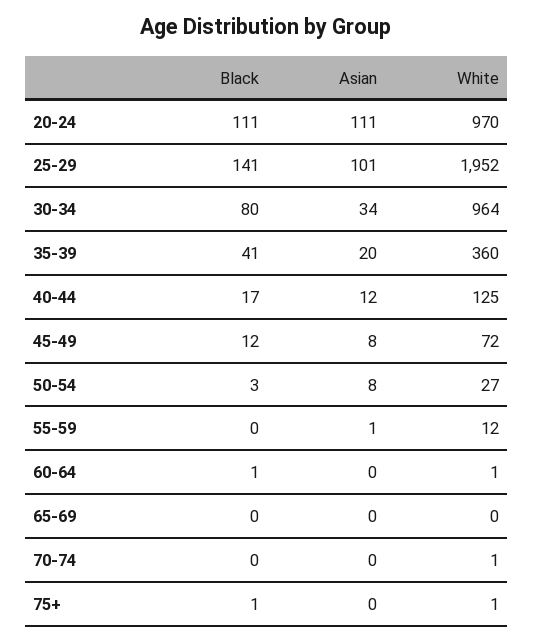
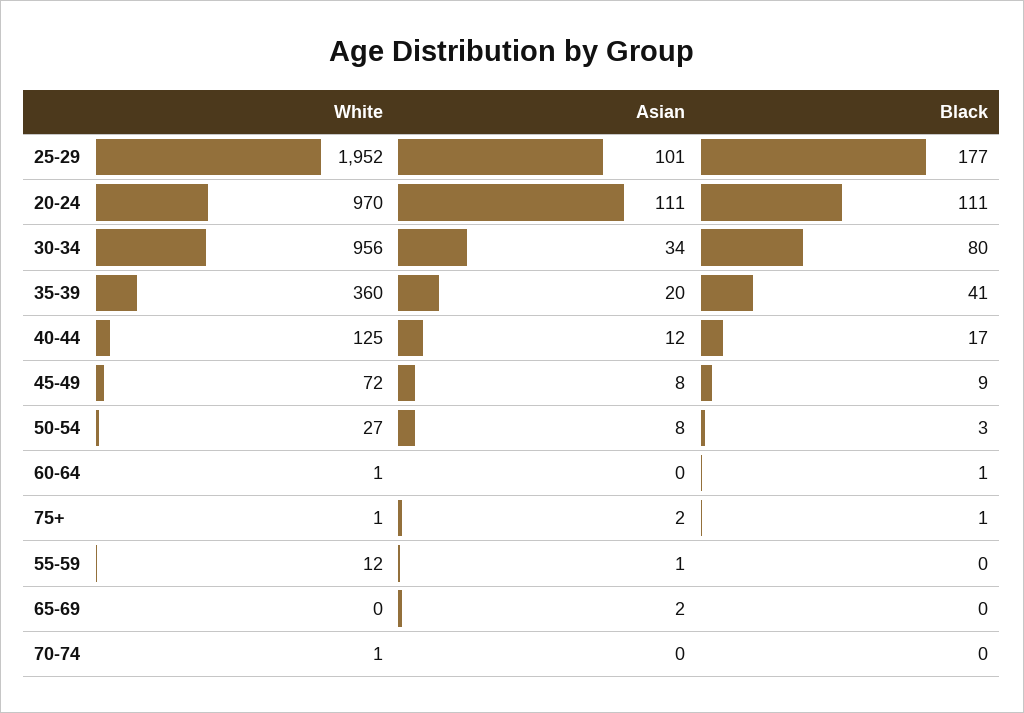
  {
    "Black": {
      "20-24": 111,
-     "25-29": 141,
+     "25-29": 177,
      "30-34": 80,
      "35-39": 41,
      "40-44": 17,
-     "45-49": 12,
+     "45-49": 9,
      "50-54": 3,
      "55-59": 0,
      "60-64": 1,
      "65-69": 0,
      "70-74": 0,
      "75+": 1
    },
    "Asian": {
      "20-24": 111,
      "25-29": 101,
      "30-34": 34,
      "35-39": 20,
      "40-44": 12,
      "45-49": 8,
      "50-54": 8,
      "55-59": 1,
      "60-64": 0,
-     "65-69": 0,
+     "65-69": 2,
      "70-74": 0,
-     "75+": 0
+     "75+": 2
    },
    "White": {
      "20-24": 970,
      "25-29": 1952,
-     "30-34": 964,
+     "30-34": 956,
      "35-39": 360,
      "40-44": 125,
      "45-49": 72,
      "50-54": 27,
      "55-59": 12,
      "60-64": 1,
      "65-69": 0,
      "70-74": 1,
      "75+": 1
    }
  }

